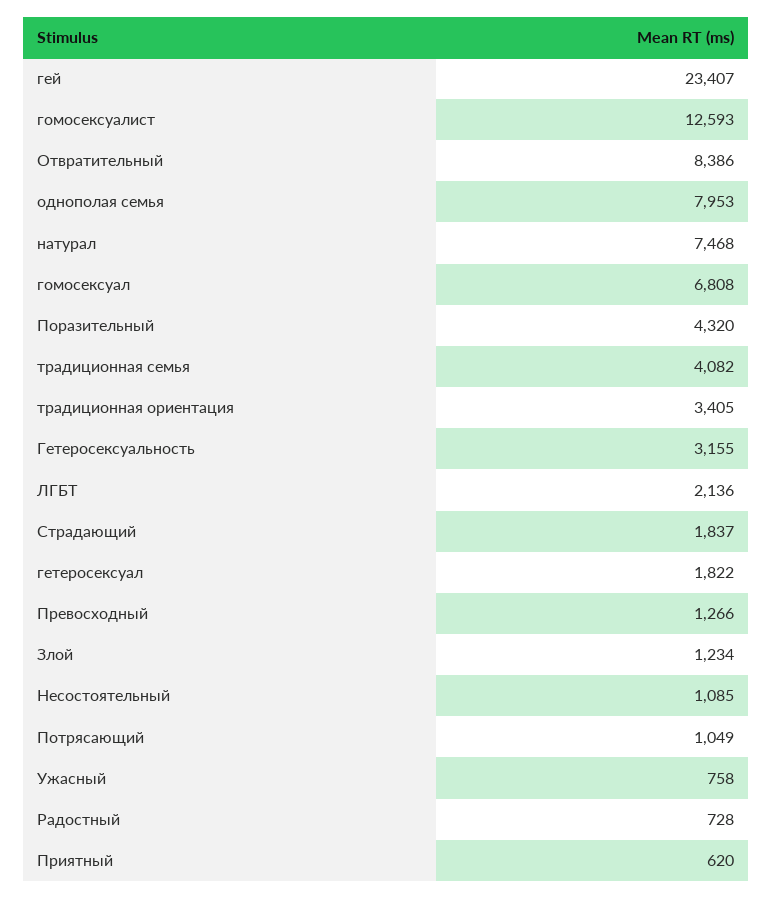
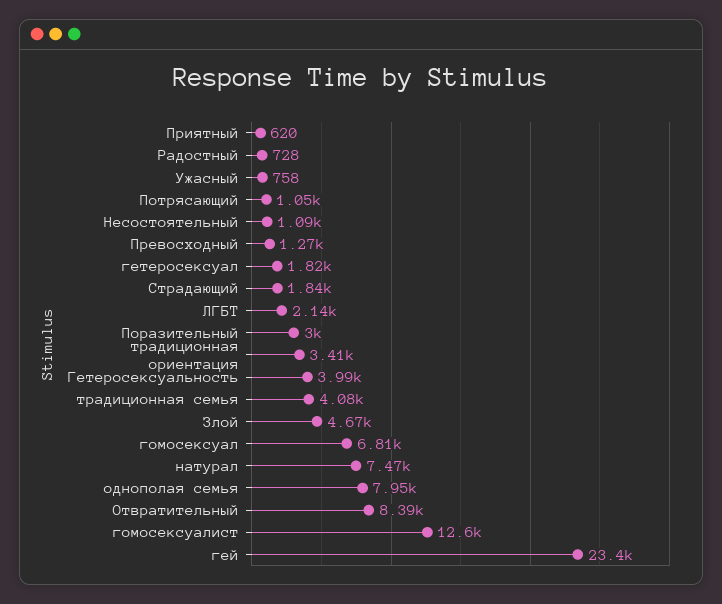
  {
    "гей": 23407,
    "гомосексуалист": 12593,
    "Отвратительный": 8386,
    "однополая семья": 7953,
    "натурал": 7468,
    "гомосексуал": 6808,
-   "Поразительный": 4320,
+   "Поразительный": 3000,
    "традиционная семья": 4082,
    "традиционная ориентация": 3405,
-   "Гетеросексуальность": 3155,
+   "Гетеросексуальность": 3990,
    "ЛГБТ": 2136,
    "Страдающий": 1837,
    "гетеросексуал": 1822,
    "Превосходный": 1266,
-   "Злой": 1234,
+   "Злой": 4670,
    "Несостоятельный": 1085,
    "Потрясающий": 1049,
    "Ужасный": 758,
    "Радостный": 728,
    "Приятный": 620
  }

